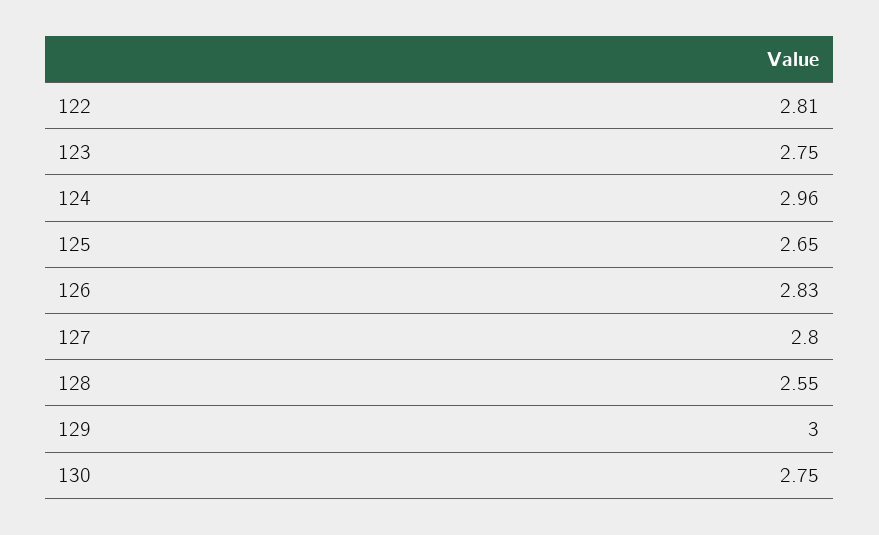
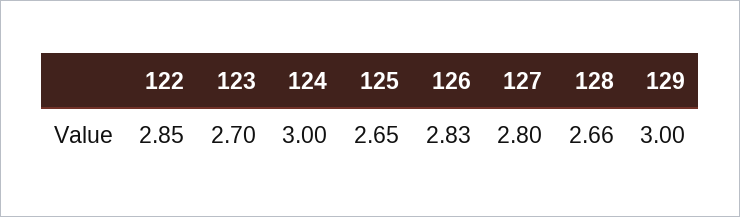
  {
-   "122": 2.81,
+   "122": 2.85,
-   "123": 2.75,
+   "123": 2.7,
-   "124": 2.96,
+   "124": 3,
    "125": 2.65,
    "126": 2.83,
    "127": 2.8,
-   "128": 2.55,
+   "128": 2.66,
-   "129": 3,
+   "129": 3
-   "130": 2.75
  }

